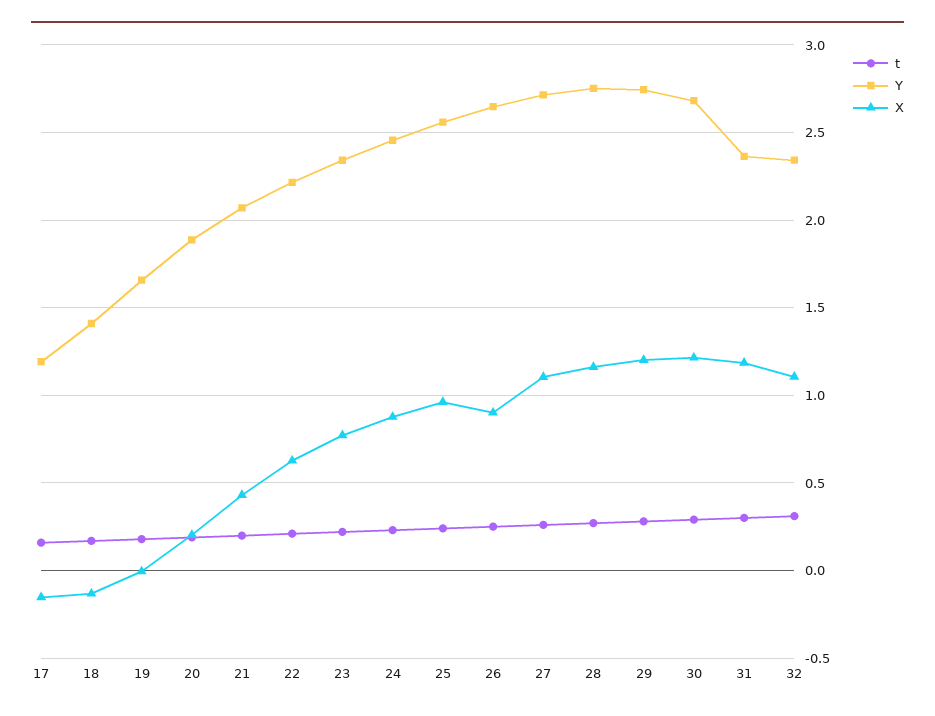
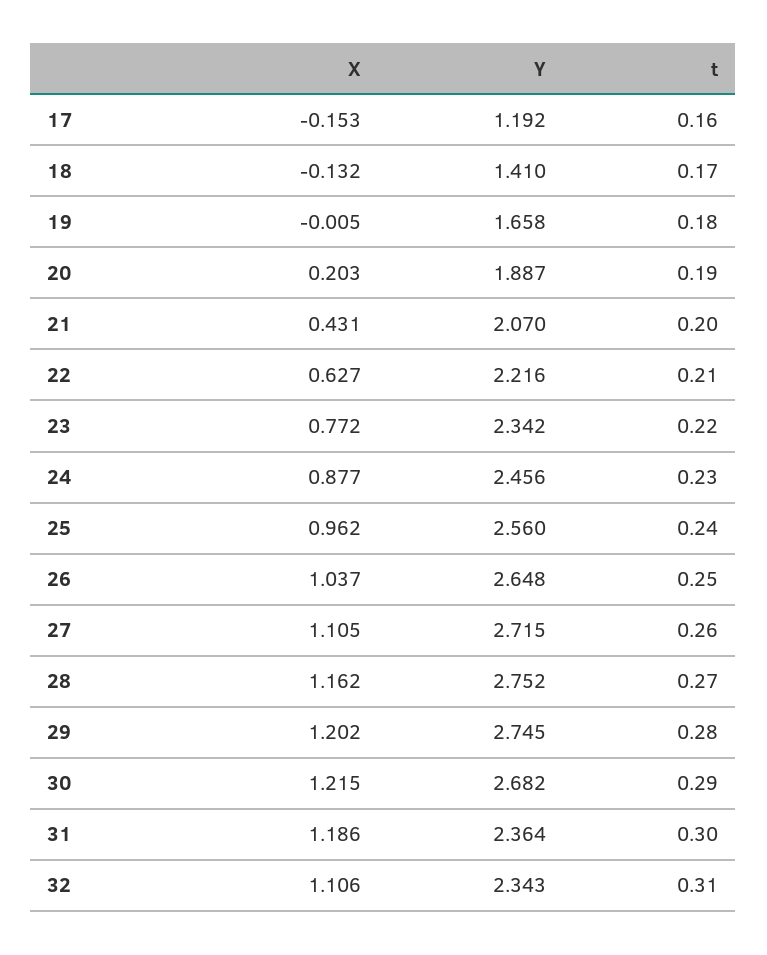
  {
    "t": {
      "17": 0.16,
      "18": 0.17,
      "19": 0.18,
      "20": 0.19,
      "21": 0.2,
      "22": 0.21,
      "23": 0.22,
      "24": 0.23,
      "25": 0.24,
      "26": 0.25,
      "27": 0.26,
      "28": 0.27,
      "29": 0.28,
      "30": 0.29,
      "31": 0.3,
      "32": 0.31
    },
    "Y": {
      "17": 1.192,
      "18": 1.41,
      "19": 1.658,
      "20": 1.887,
      "21": 2.07,
      "22": 2.216,
      "23": 2.342,
      "24": 2.456,
      "25": 2.56,
      "26": 2.648,
      "27": 2.715,
      "28": 2.752,
      "29": 2.745,
      "30": 2.682,
      "31": 2.364,
      "32": 2.343
    },
    "X": {
      "17": -0.153,
      "18": -0.132,
      "19": -0.005,
      "20": 0.203,
      "21": 0.431,
      "22": 0.627,
      "23": 0.772,
      "24": 0.877,
      "25": 0.962,
-     "26": 0.9,
+     "26": 1.037,
      "27": 1.105,
      "28": 1.162,
      "29": 1.202,
      "30": 1.215,
      "31": 1.186,
      "32": 1.106
    }
  }

